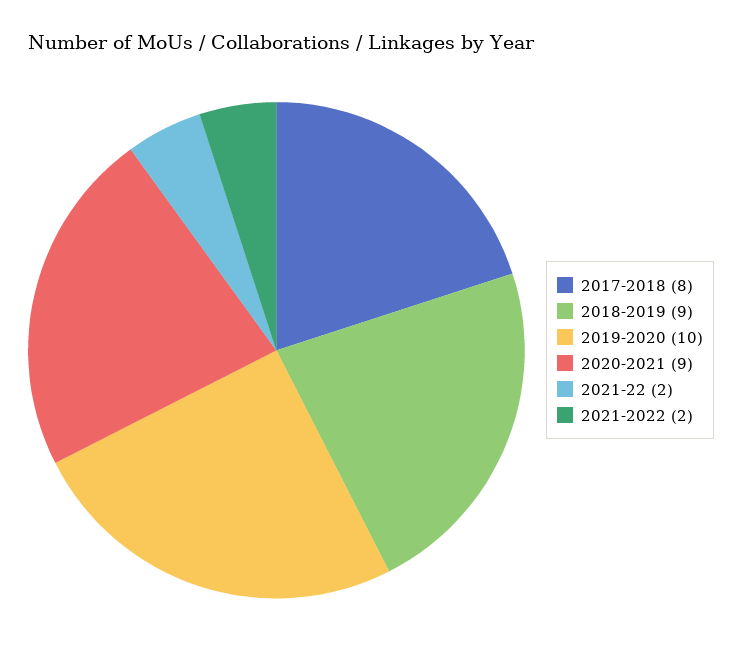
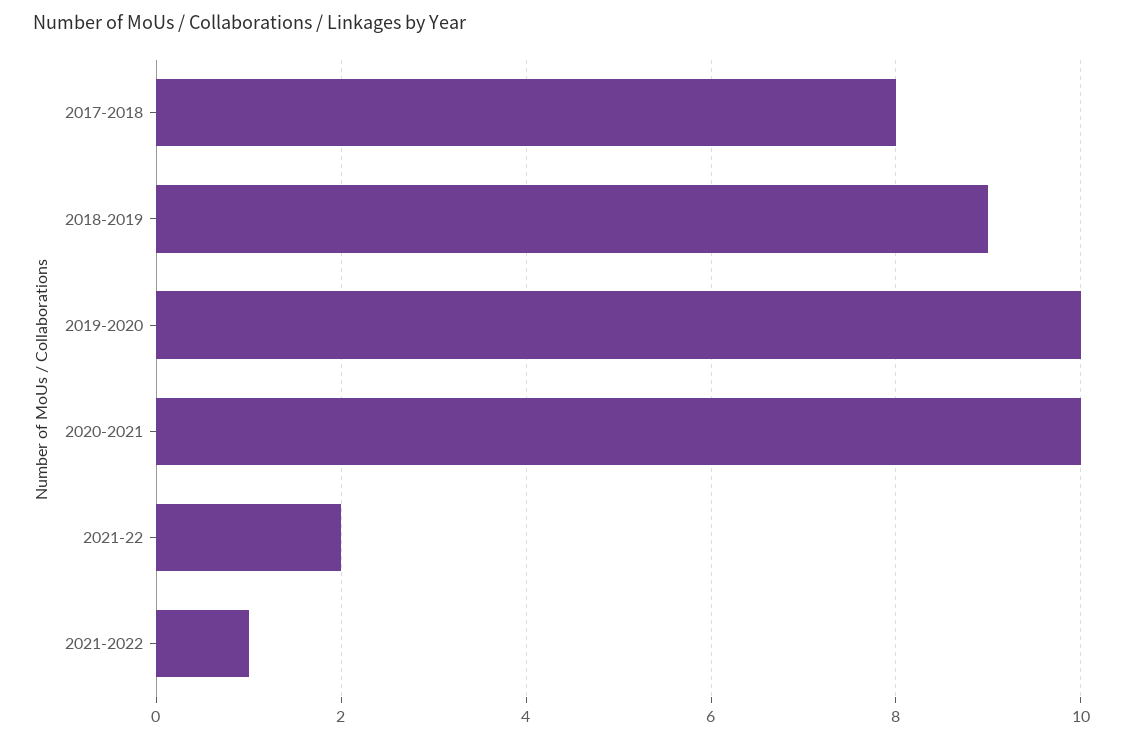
  {
    "2017-2018": 8,
    "2018-2019": 9,
    "2019-2020": 10,
-   "2020-2021": 9,
+   "2020-2021": 10,
    "2021-22": 2,
-   "2021-2022": 2
+   "2021-2022": 1
  }

